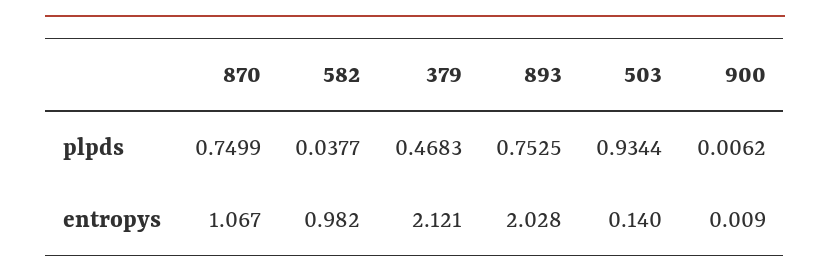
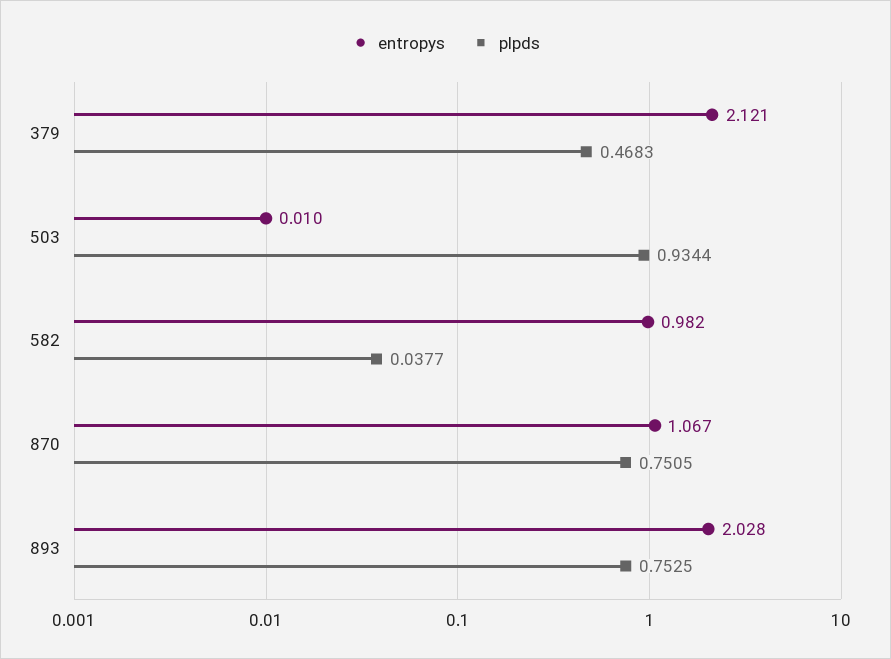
  {
    "plpds": {
-     "870": 0.7499,
+     "870": 0.7505,
      "582": 0.0377,
      "379": 0.4683,
      "893": 0.7525,
-     "503": 0.9344,
+     "503": 0.9344
-     "900": 0.0062
    },
    "entropys": {
      "870": 1.067,
      "582": 0.982,
      "379": 2.121,
      "893": 2.028,
-     "503": 0.14,
+     "503": 0.01
-     "900": 0.009
    }
  }

